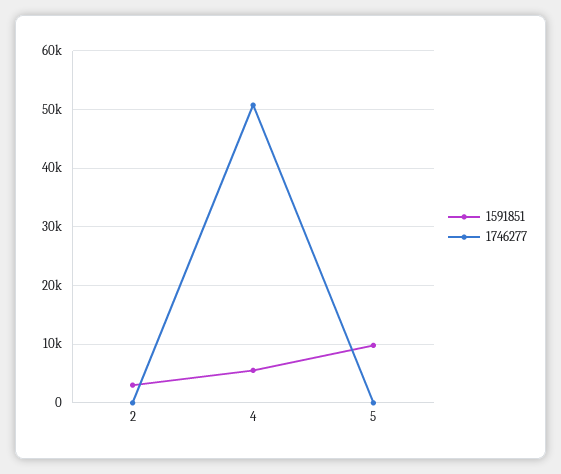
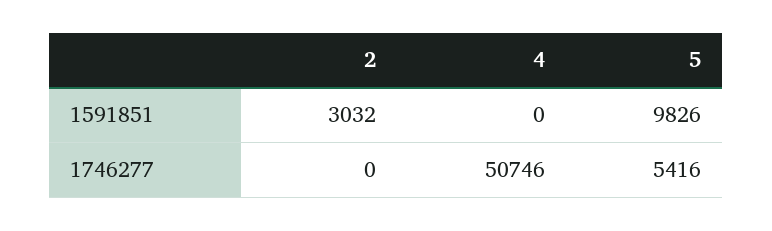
  {
    "1591851": {
      "2": 3032,
-     "4": 6000,
+     "4": 0,
      "5": 9826
    },
    "1746277": {
      "2": 0,
      "4": 50746,
-     "5": 0
+     "5": 5416
    }
  }

